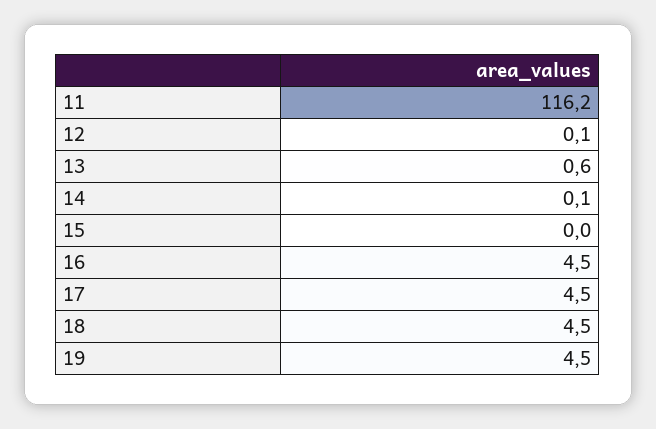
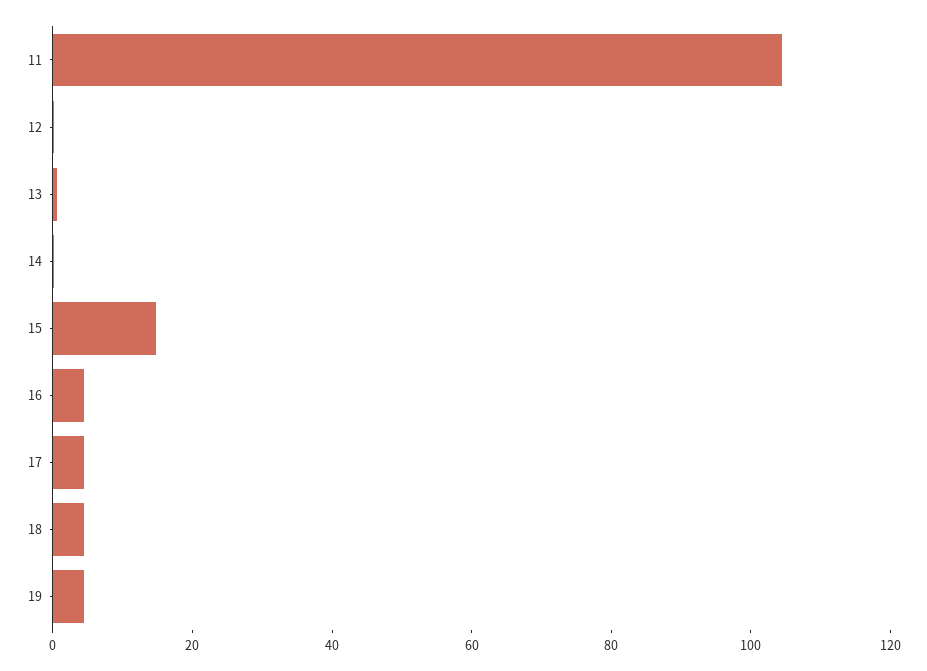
  {
-   "11": 116.2,
+   "11": 105,
    "12": 0.1,
    "13": 0.6,
    "14": 0.1,
-   "15": 0,
+   "15": 15,
    "16": 4.5,
    "17": 4.5,
    "18": 4.5,
    "19": 4.5
  }

